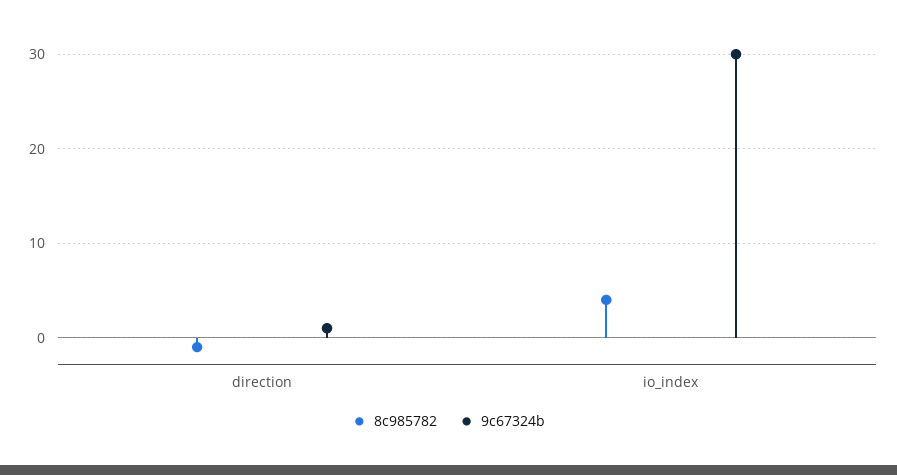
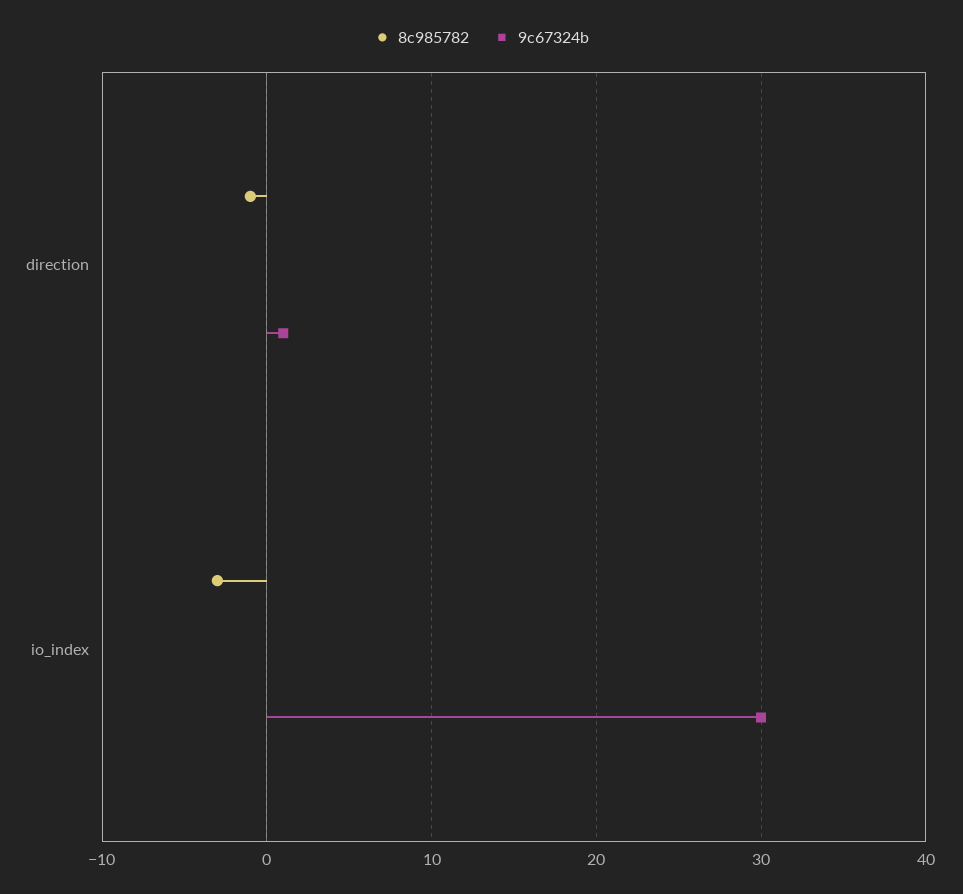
  {
    "8c985782": {
      "direction": -1,
-     "io_index": 4
+     "io_index": -3
    },
    "9c67324b": {
      "direction": 1,
      "io_index": 30
    }
  }

